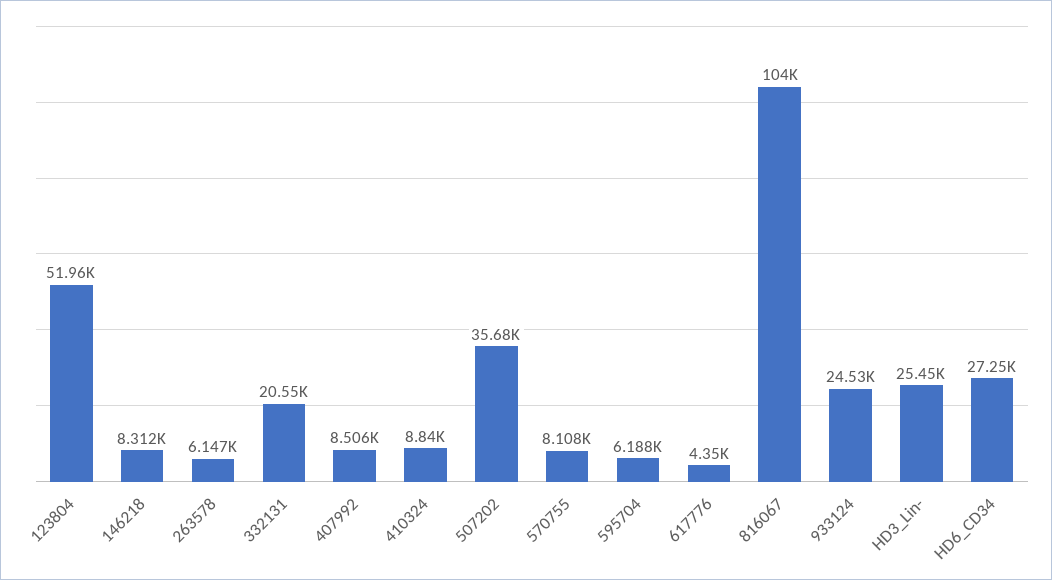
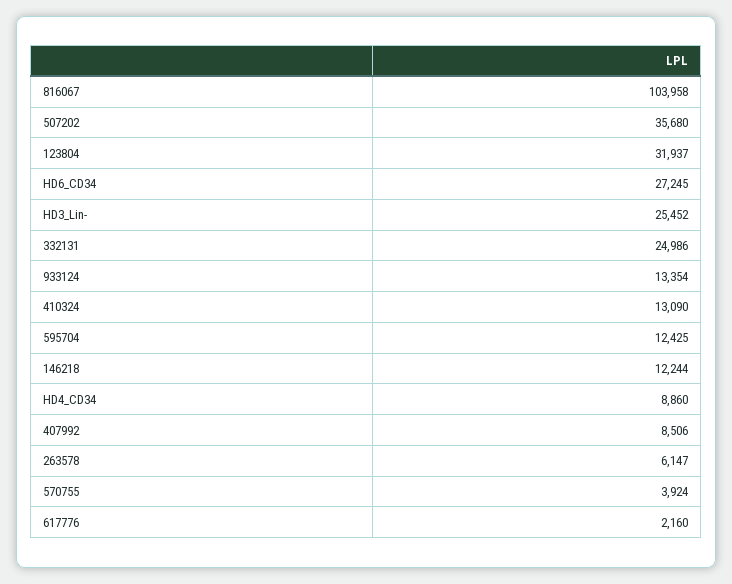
  {
-   "123804": 51960,
+   "123804": 31937,
-   "146218": 8312,
+   "146218": 12244,
    "263578": 6147,
-   "332131": 20550,
+   "332131": 24986,
    "407992": 8506,
-   "410324": 8840,
+   "410324": 13090,
    "507202": 35680,
-   "570755": 8108,
+   "570755": 3924,
-   "595704": 6188,
+   "595704": 12425,
-   "617776": 4350,
+   "617776": 2160,
    "816067": 103958,
-   "933124": 24530,
+   "933124": 13354,
    "HD3_Lin-": 25452,
-   "HD6_CD34": 27245
+   "HD6_CD34": 27245,
+   "HD4_CD34": 8860
  }

